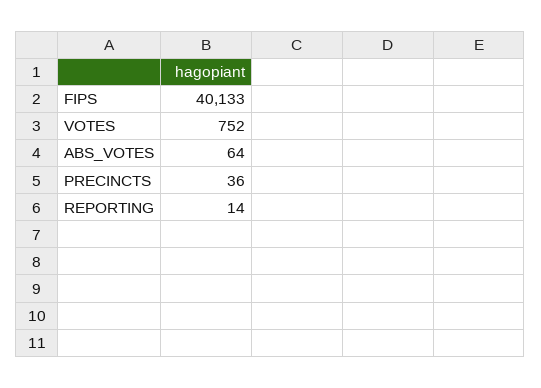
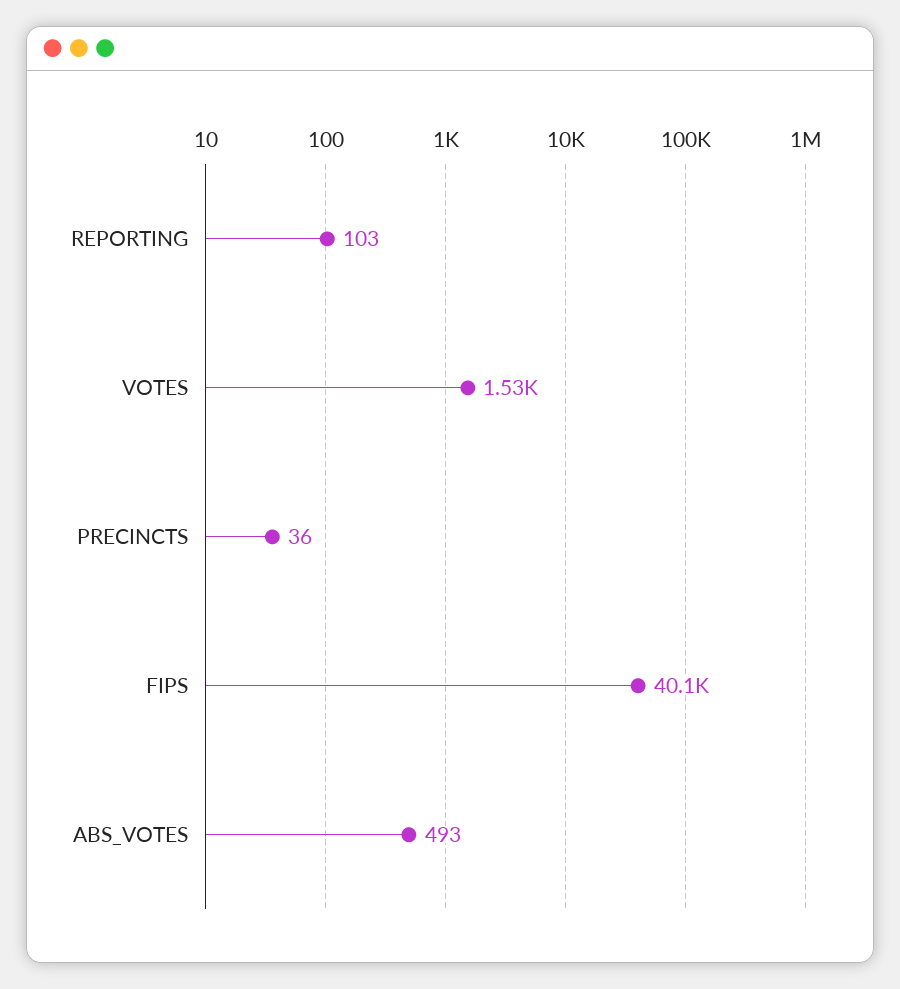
  {
    "FIPS": 40133,
-   "VOTES": 752,
+   "VOTES": 1530,
-   "ABS_VOTES": 64,
+   "ABS_VOTES": 493,
    "PRECINCTS": 36,
-   "REPORTING": 14
+   "REPORTING": 103
  }

